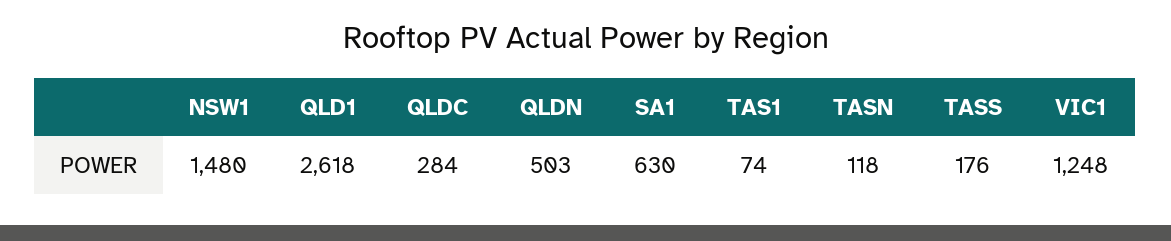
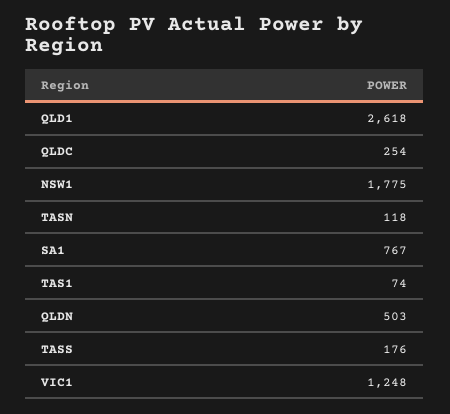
  {
-   "NSW1": 1480,
+   "NSW1": 1775,
    "QLD1": 2618,
-   "QLDC": 284,
+   "QLDC": 254,
    "QLDN": 503,
-   "SA1": 630,
+   "SA1": 767,
    "TAS1": 74,
    "TASN": 118,
    "TASS": 176,
    "VIC1": 1248
  }

